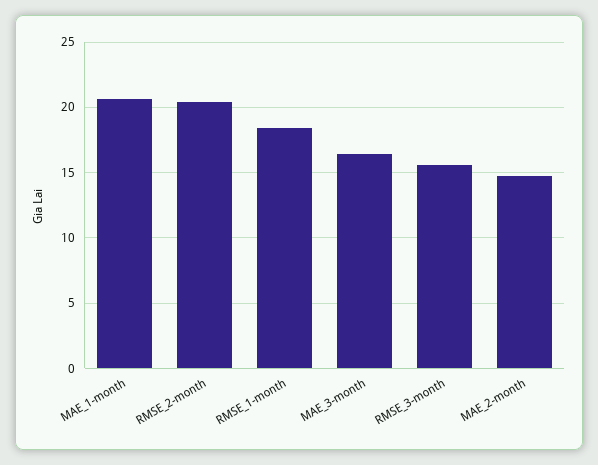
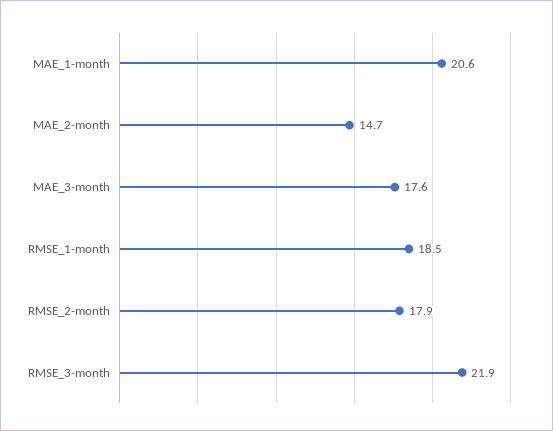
  {
    "MAE_1-month": 20.6,
-   "RMSE_2-month": 20.5,
+   "RMSE_2-month": 17.9,
    "RMSE_1-month": 18.5,
-   "MAE_3-month": 16.5,
+   "MAE_3-month": 17.6,
-   "RMSE_3-month": 15.5,
+   "RMSE_3-month": 21.9,
    "MAE_2-month": 14.7
  }

